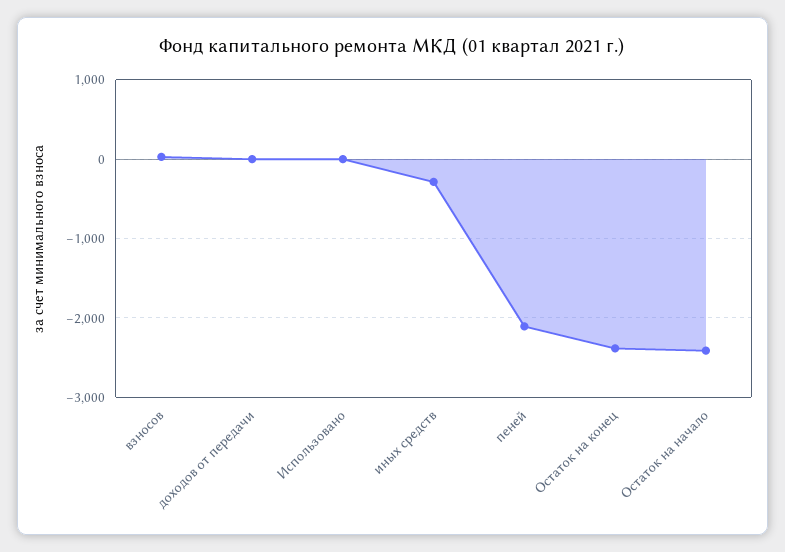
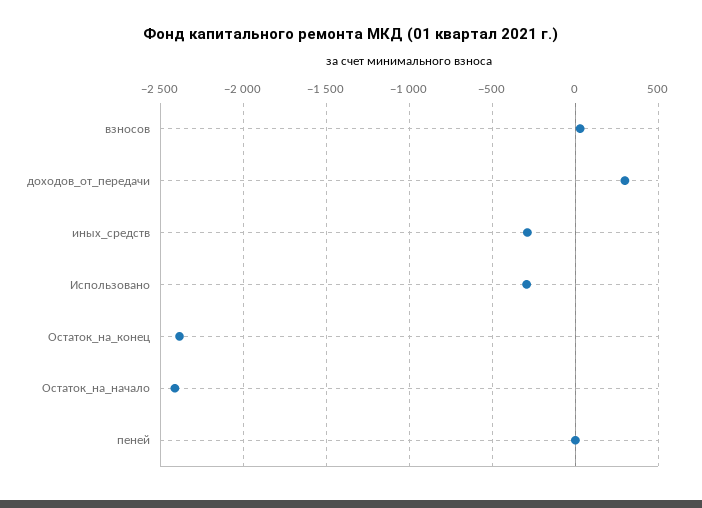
  {
    "взносов": 50,
-   "доходов от передачи": 0,
+   "доходов от передачи": 300,
-   "Использовано": 0,
+   "Использовано": -300,
    "иных средств": -300,
-   "пеней": -2100,
+   "пеней": 0,
    "Остаток на конец": -2400,
    "Остаток на начало": -2400
  }

